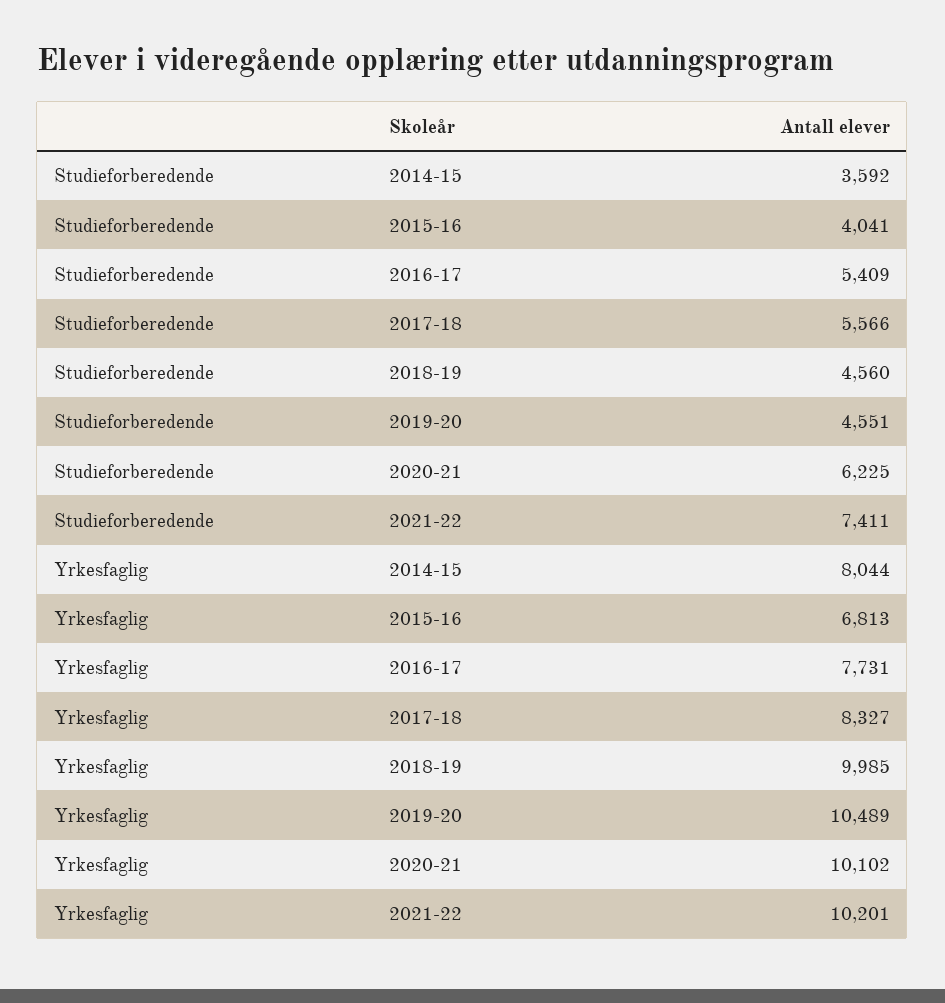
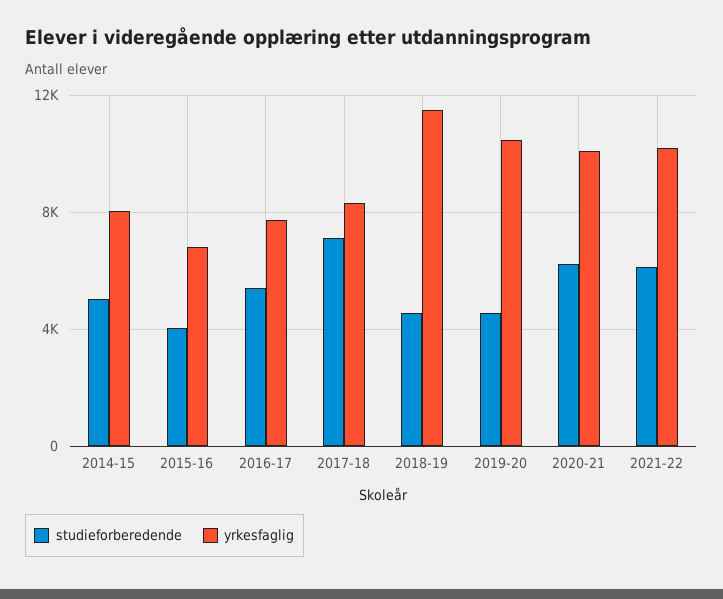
  {
    "Studieforberedende": {
-     "2014-15": 3592,
+     "2014-15": 5000,
      "2015-16": 4041,
      "2016-17": 5409,
-     "2017-18": 5566,
+     "2017-18": 7000,
      "2018-19": 4560,
      "2019-20": 4551,
      "2020-21": 6225,
-     "2021-22": 7411
+     "2021-22": 6000
    },
    "Yrkesfaglig": {
      "2014-15": 8044,
      "2015-16": 6813,
      "2016-17": 7731,
      "2017-18": 8327,
-     "2018-19": 9985,
+     "2018-19": 11500,
      "2019-20": 10489,
      "2020-21": 10102,
      "2021-22": 10201
    }
  }

